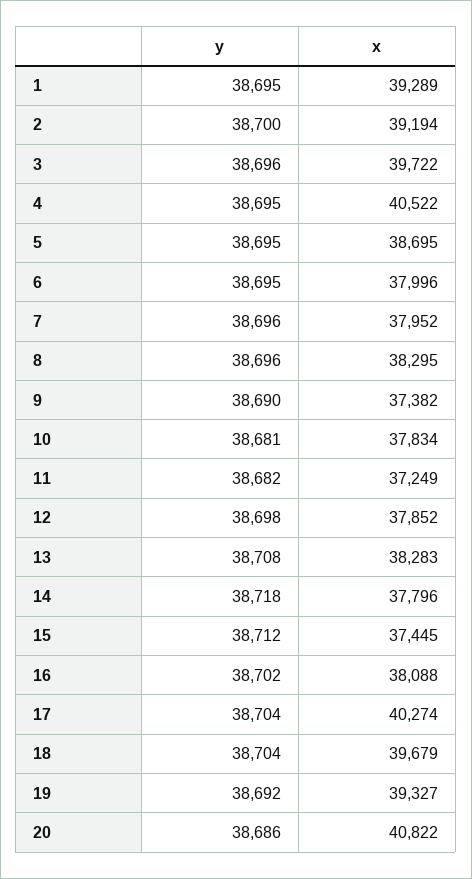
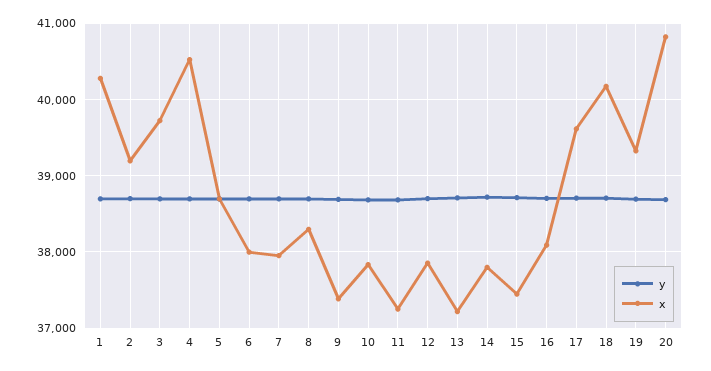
  {
    "y": {
      "1": 38695,
      "2": 38700,
      "3": 38696,
      "4": 38695,
      "5": 38695,
      "6": 38695,
      "7": 38696,
      "8": 38696,
      "9": 38690,
      "10": 38681,
      "11": 38682,
      "12": 38698,
      "13": 38708,
      "14": 38718,
      "15": 38712,
      "16": 38702,
      "17": 38704,
      "18": 38704,
      "19": 38692,
      "20": 38686
    },
    "x": {
-     "1": 39289,
+     "1": 40300,
      "2": 39194,
      "3": 39722,
      "4": 40522,
      "5": 38695,
      "6": 37996,
      "7": 37952,
      "8": 38295,
      "9": 37382,
      "10": 37834,
      "11": 37249,
      "12": 37852,
-     "13": 38283,
+     "13": 37200,
      "14": 37796,
      "15": 37445,
      "16": 38088,
-     "17": 40274,
+     "17": 39600,
-     "18": 39679,
+     "18": 40200,
      "19": 39327,
      "20": 40822
    }
  }

